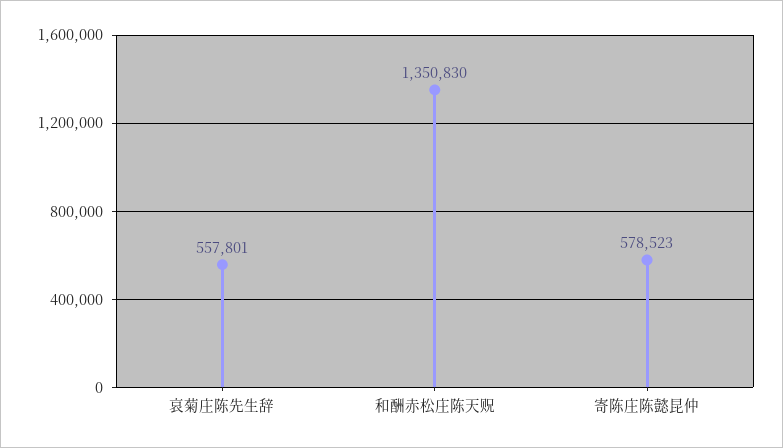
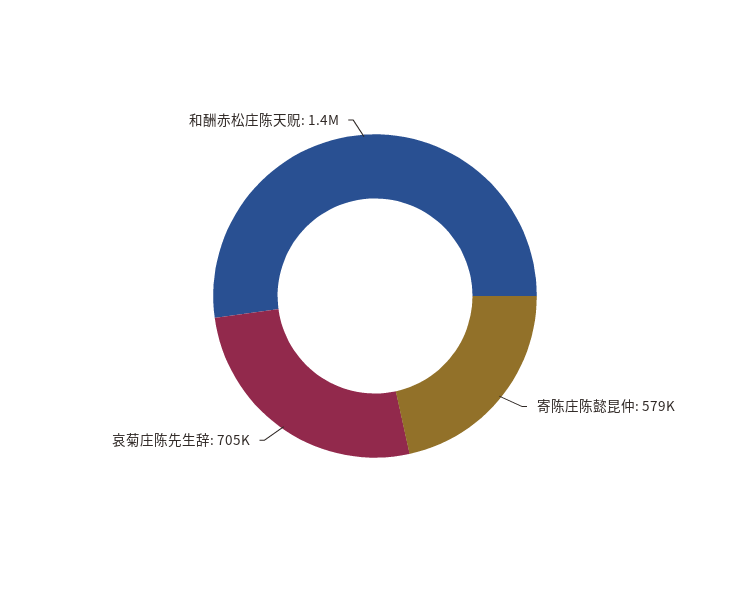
  {
-   "哀菊庄陈先生辞": 557801,
+   "哀菊庄陈先生辞": 705000,
    "和酬赤松庄陈天贶": 1350830,
    "寄陈庄陈懿昆仲": 578523
  }

